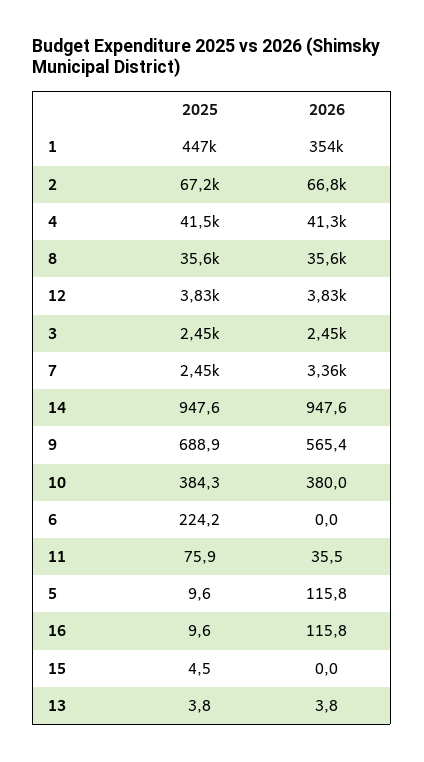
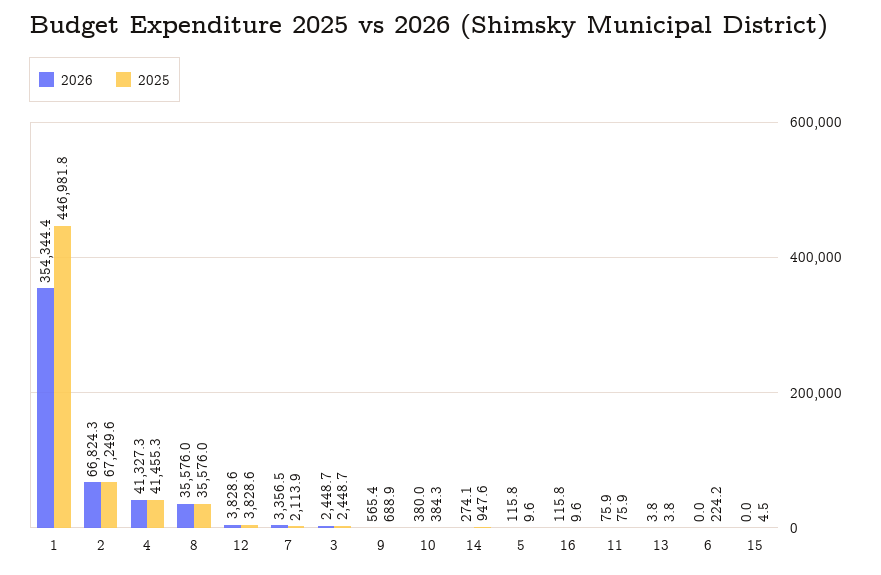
  {
    "2025": {
      "1": 446981.8,
      "2": 67249.6,
      "4": 41455.3,
      "8": 35576,
      "12": 3828.6,
      "3": 2448.7,
-     "7": 2450,
+     "7": 2113.9,
      "14": 947.6,
      "9": 688.9,
      "10": 384.3,
      "6": 224.2,
      "11": 75.9,
      "5": 9.6,
      "16": 9.6,
      "15": 4.5,
      "13": 3.8
    },
    "2026": {
      "1": 354344.4,
      "2": 66824.3,
      "4": 41327.3,
      "8": 35576,
      "12": 3828.6,
      "3": 2448.7,
      "7": 3356.5,
-     "14": 947.6,
+     "14": 274.1,
      "9": 565.4,
      "10": 380,
      "6": 0,
-     "11": 35.5,
+     "11": 75.9,
      "5": 115.8,
      "16": 115.8,
      "15": 0,
      "13": 3.8
    }
  }

